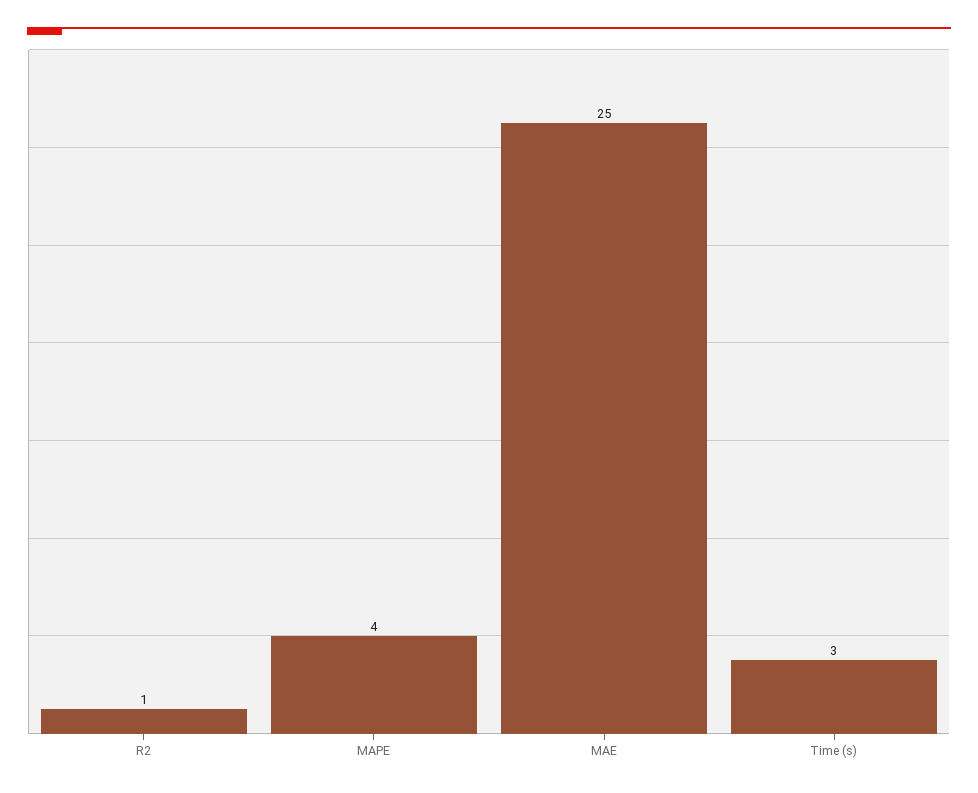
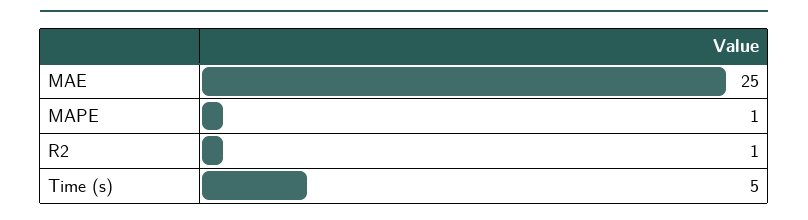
  {
    "R2": 1,
-   "MAPE": 4,
+   "MAPE": 1,
    "MAE": 25,
-   "Time (s)": 3
+   "Time (s)": 5
  }

